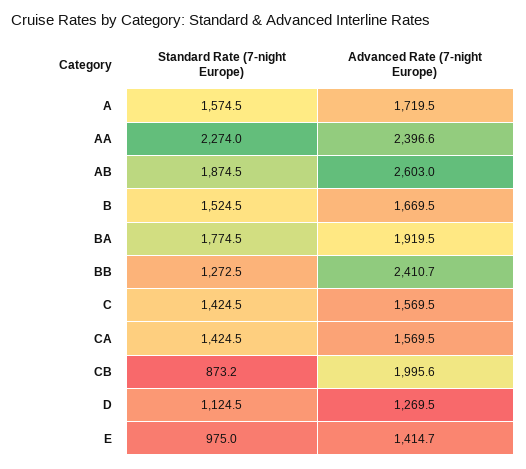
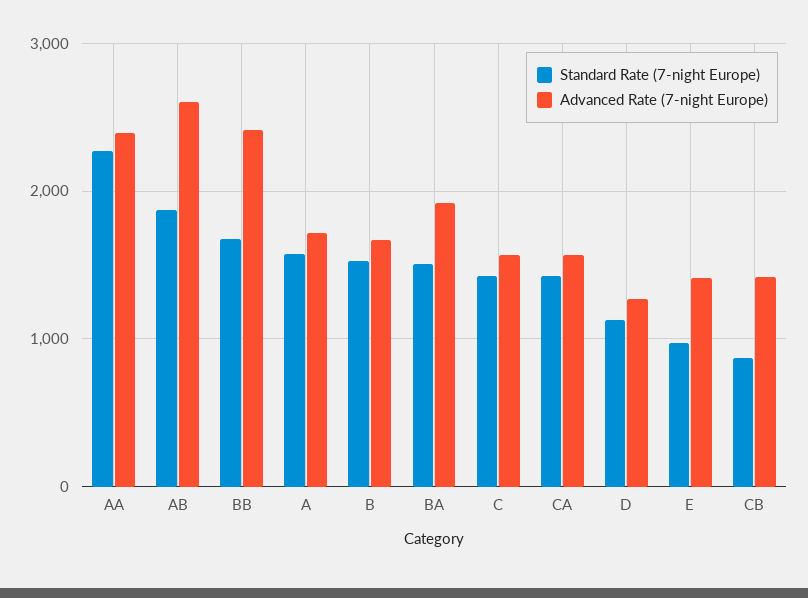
  {
    "Standard Rate (7-night Europe)": {
      "A": 1574.5,
      "AA": 2274,
      "AB": 1874.5,
      "B": 1524.5,
-     "BA": 1774.5,
+     "BA": 1500,
-     "BB": 1272.5,
+     "BB": 1700,
      "C": 1424.5,
      "CA": 1424.5,
      "CB": 873.2,
      "D": 1124.5,
      "E": 975
    },
    "Advanced Rate (7-night Europe)": {
      "A": 1719.5,
      "AA": 2396.6,
      "AB": 2603,
      "B": 1669.5,
      "BA": 1919.5,
      "BB": 2410.7,
      "C": 1569.5,
      "CA": 1569.5,
-     "CB": 1995.6,
+     "CB": 1400,
      "D": 1269.5,
      "E": 1414.7
    }
  }

